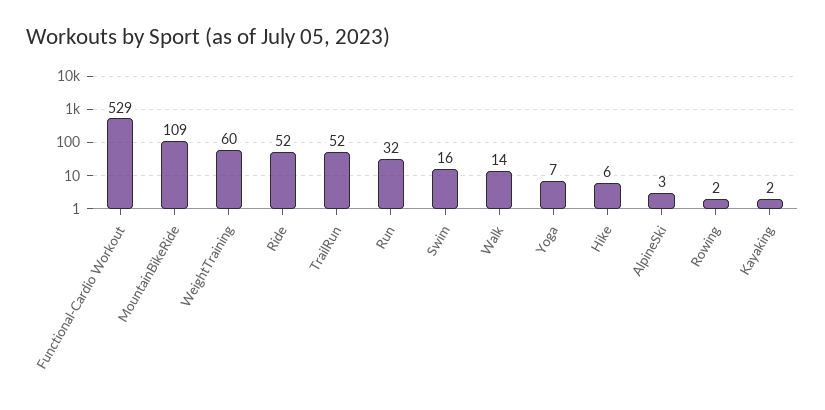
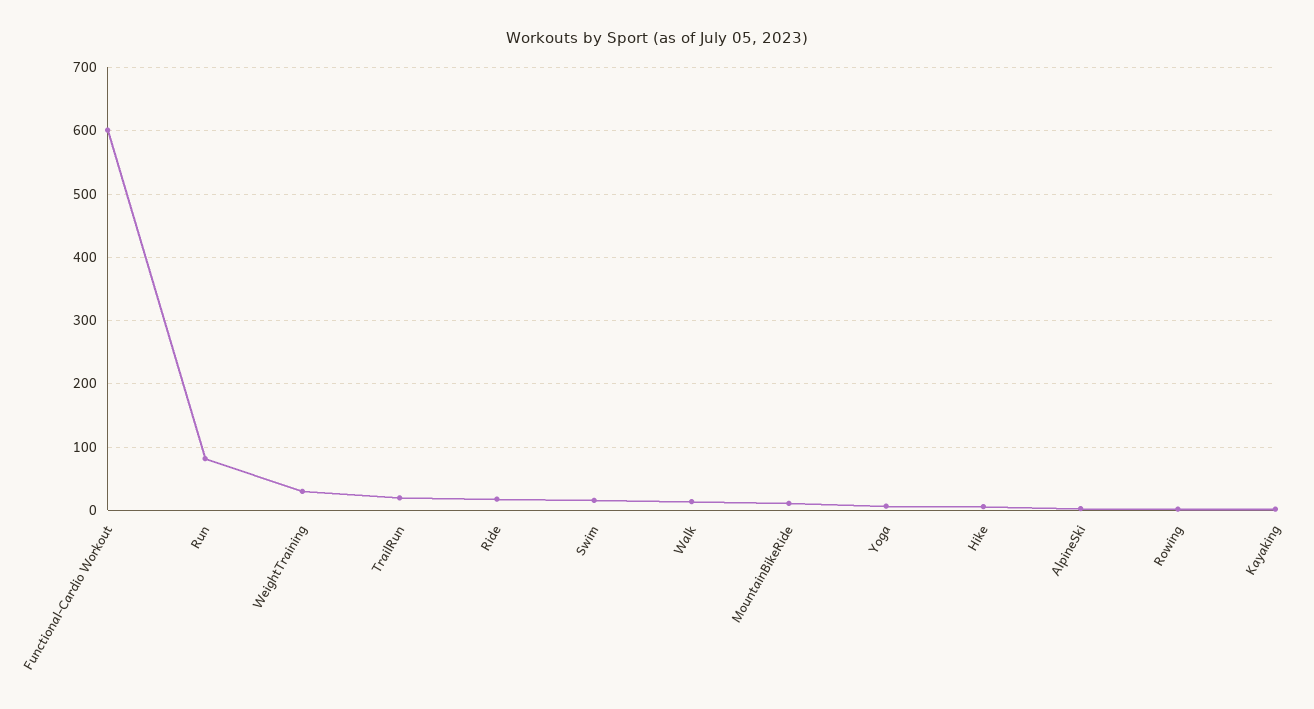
  {
-   "Functional-Cardio Workout": 529,
+   "Functional-Cardio Workout": 600,
-   "MountainBikeRide": 109,
+   "MountainBikeRide": 10,
-   "WeightTraining": 60,
+   "WeightTraining": 30,
-   "Ride": 52,
+   "Ride": 20,
-   "TrailRun": 52,
+   "TrailRun": 20,
-   "Run": 32,
+   "Run": 80,
    "Swim": 16,
    "Walk": 14,
    "Yoga": 7,
    "Hike": 6,
    "AlpineSki": 3,
    "Rowing": 2,
    "Kayaking": 2
  }

